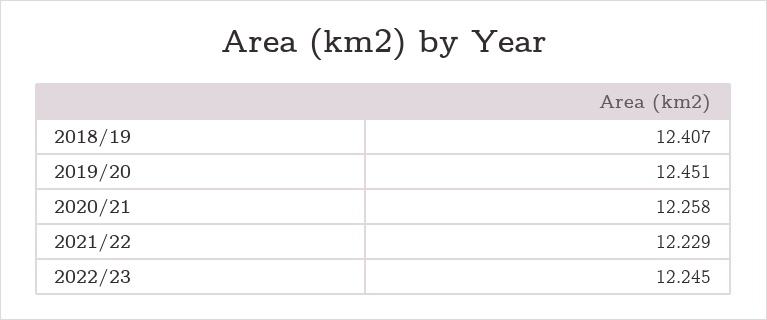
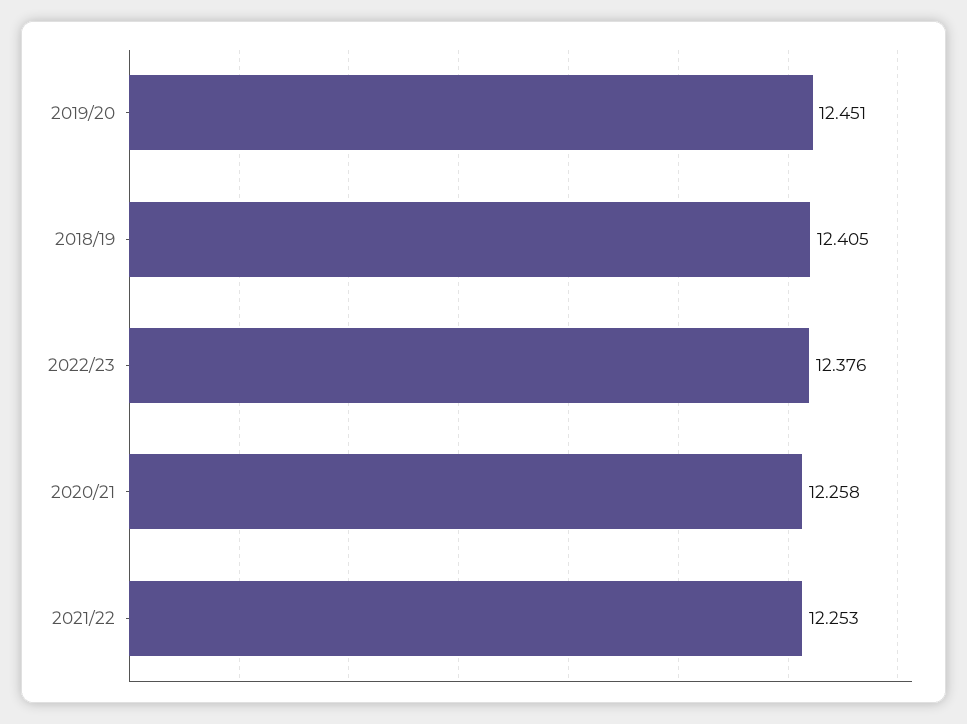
  {
-   "2018/19": 12.407,
+   "2018/19": 12.405,
    "2019/20": 12.451,
    "2020/21": 12.258,
-   "2021/22": 12.229,
+   "2021/22": 12.253,
-   "2022/23": 12.245
+   "2022/23": 12.376
  }

